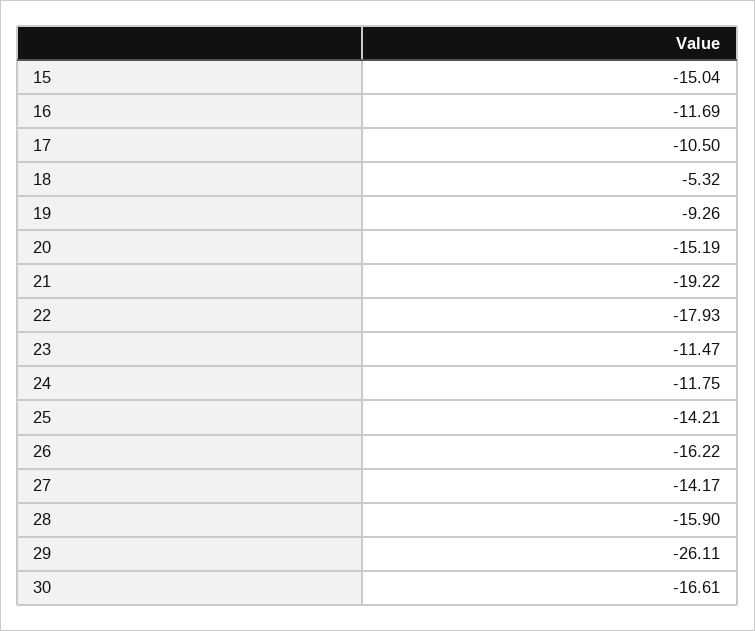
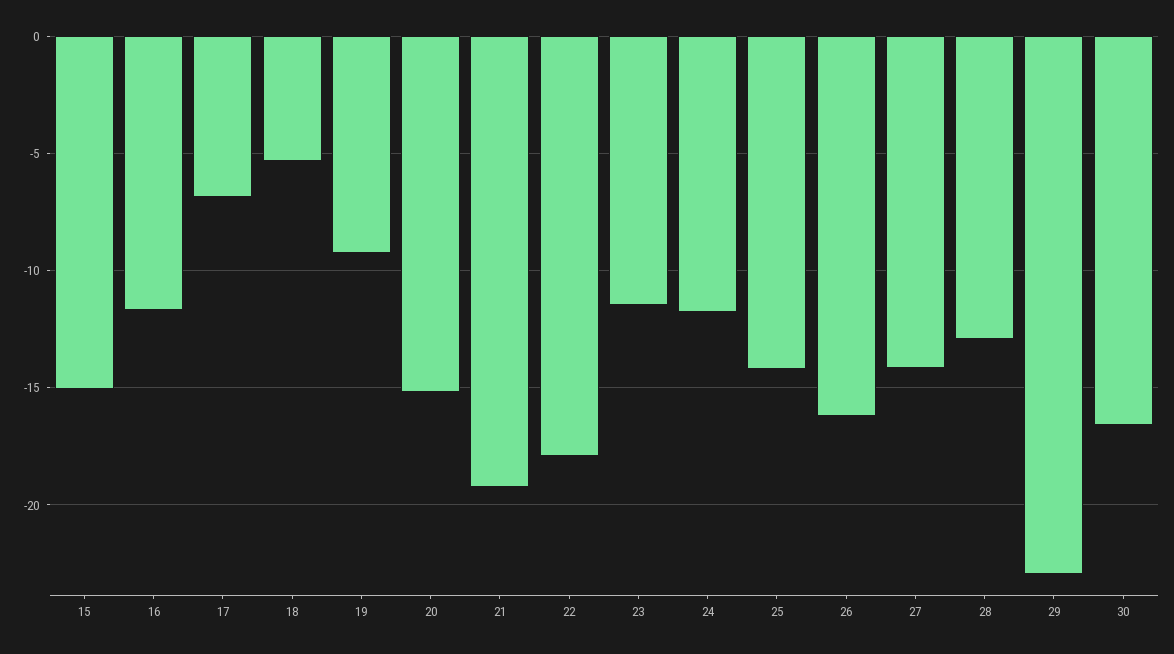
  {
    "15": -15.04,
    "16": -11.69,
-   "17": -10.5,
+   "17": -7,
    "18": -5.32,
    "19": -9.26,
    "20": -15.19,
    "21": -19.22,
    "22": -17.93,
    "23": -11.47,
    "24": -11.75,
    "25": -14.21,
    "26": -16.22,
    "27": -14.17,
-   "28": -15.9,
+   "28": -13,
-   "29": -26.11,
+   "29": -23,
    "30": -16.61
  }

